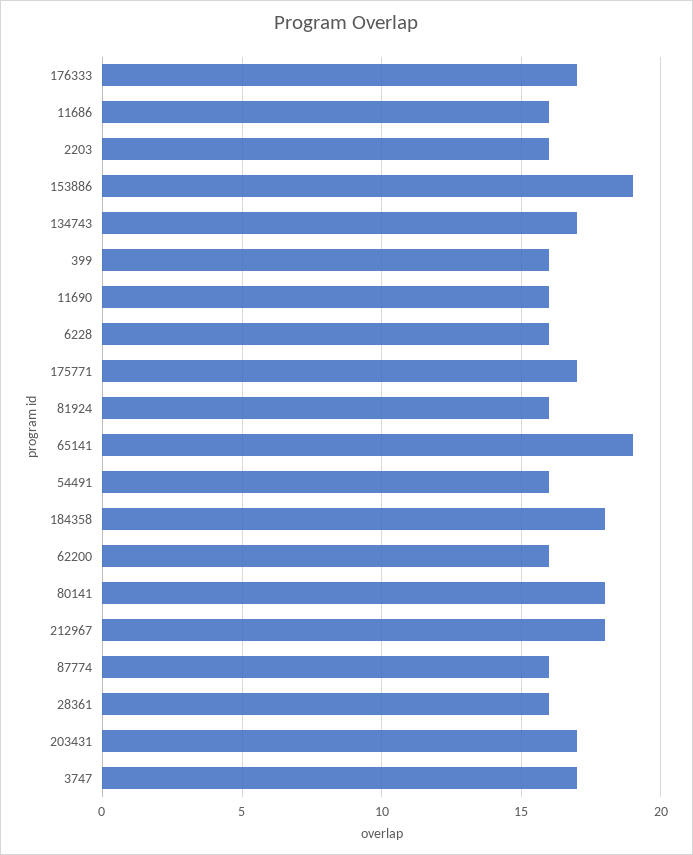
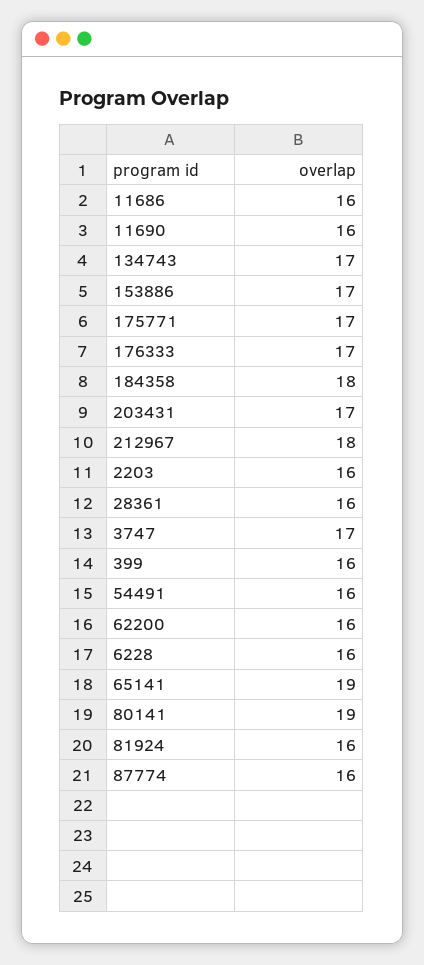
  {
    "176333": 17,
    "11686": 16,
    "2203": 16,
-   "153886": 19,
+   "153886": 17,
    "134743": 17,
    "399": 16,
    "11690": 16,
    "6228": 16,
    "175771": 17,
    "81924": 16,
    "65141": 19,
    "54491": 16,
    "184358": 18,
    "62200": 16,
-   "80141": 18,
+   "80141": 19,
    "212967": 18,
    "87774": 16,
    "28361": 16,
    "203431": 17,
    "3747": 17
  }

